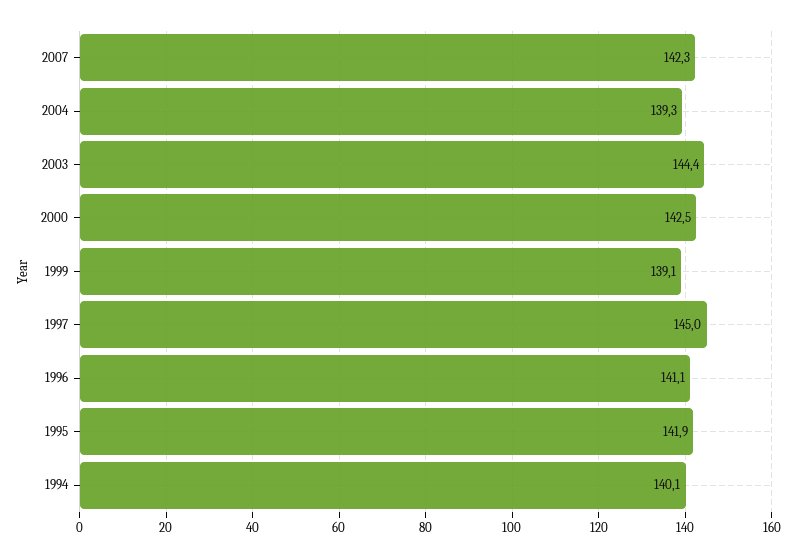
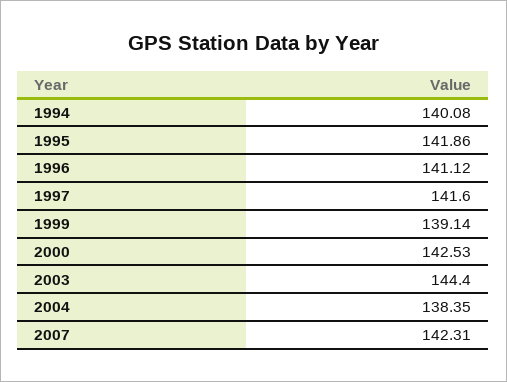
  {
    "2007": 142.31,
-   "2004": 139.3,
+   "2004": 138.35,
    "2003": 144.4,
    "2000": 142.53,
    "1999": 139.14,
-   "1997": 145,
+   "1997": 141.6,
    "1996": 141.12,
    "1995": 141.86,
    "1994": 140.08
  }

